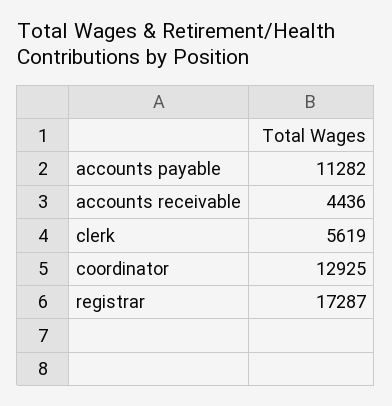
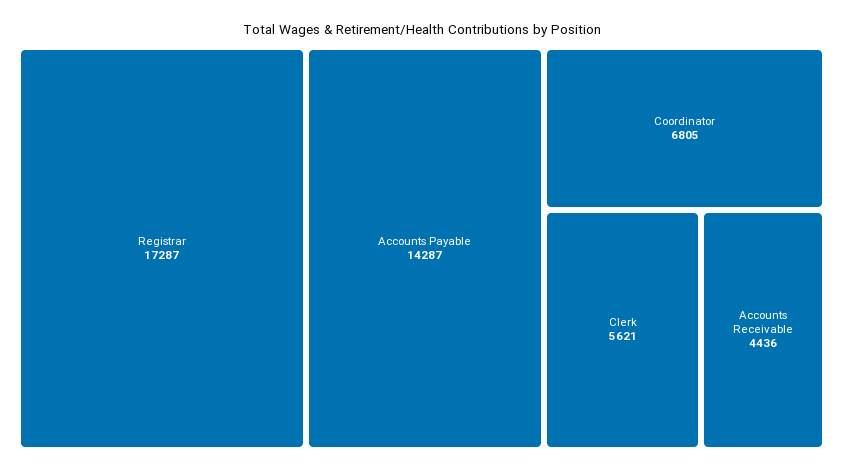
  {
-   "accounts payable": 11282,
+   "accounts payable": 14287,
    "accounts receivable": 4436,
-   "clerk": 5619,
+   "clerk": 5621,
-   "coordinator": 12925,
+   "coordinator": 6805,
    "registrar": 17287
  }

